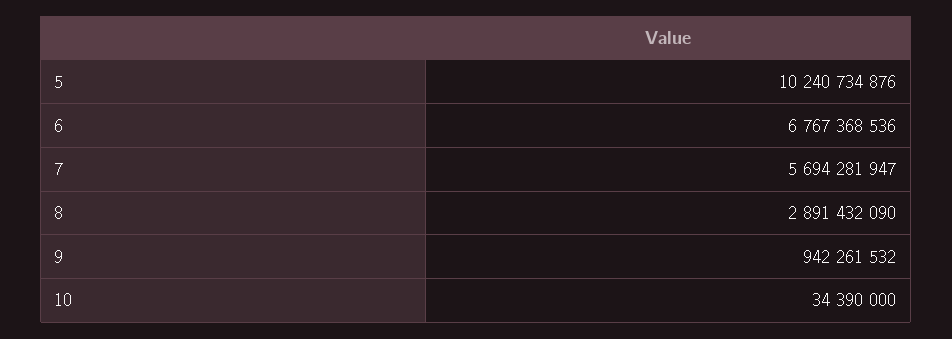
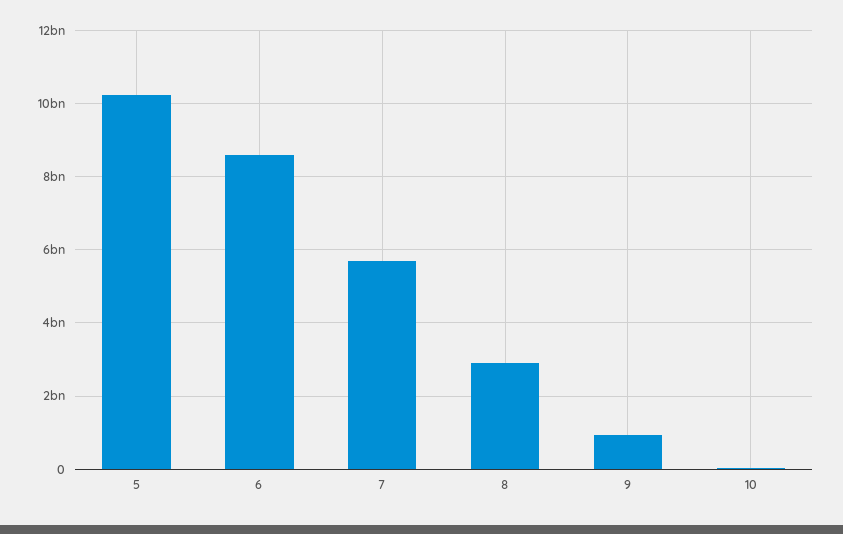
  {
    "5": 10240734876,
-   "6": 6767368536,
+   "6": 8600000000,
    "7": 5694281947,
    "8": 2891432090,
    "9": 942261532,
    "10": 34390000
  }

